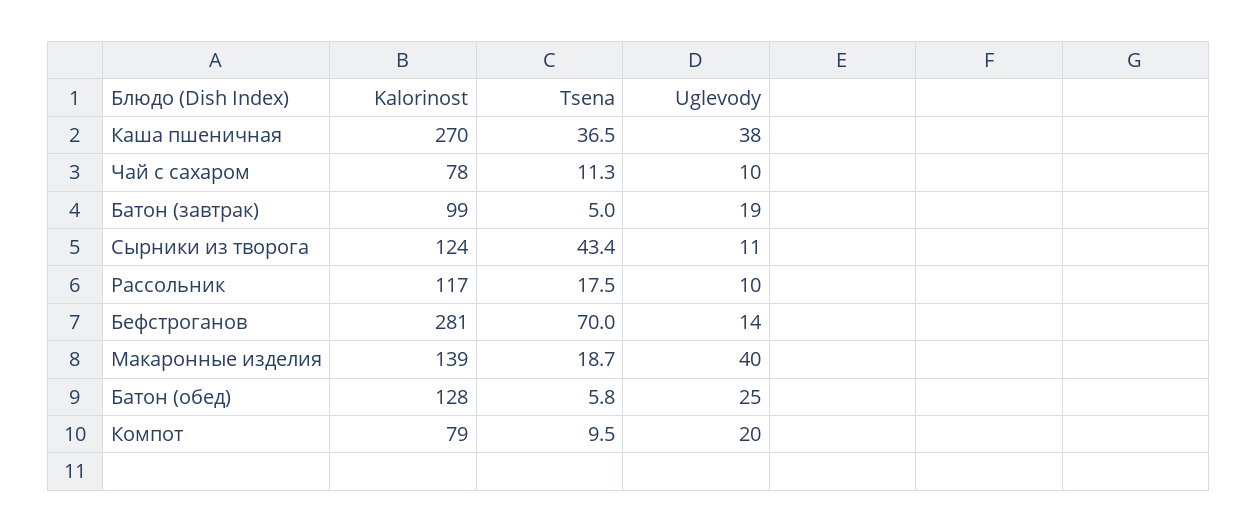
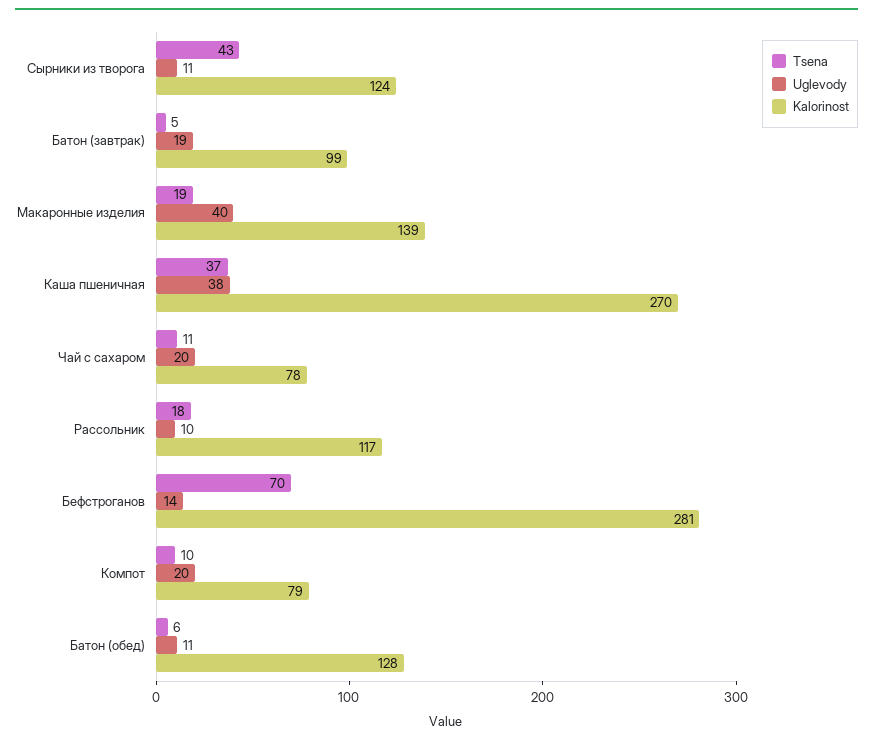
  {
    "Kalorinost": {
      "Каша пшеничная": 270,
      "Чай с сахаром": 78,
      "Батон (завтрак)": 99,
      "Сырники из творога": 124,
      "Рассольник": 117,
      "Бефстроганов": 281,
      "Макаронные изделия": 139,
      "Батон (обед)": 128,
      "Компот": 79
    },
    "Tsena": {
      "Каша пшеничная": 36.5,
      "Чай с сахаром": 11.3,
      "Батон (завтрак)": 5,
      "Сырники из творога": 43.4,
      "Рассольник": 17.5,
      "Бефстроганов": 70,
      "Макаронные изделия": 18.7,
      "Батон (обед)": 5.8,
      "Компот": 9.5
    },
    "Uglevody": {
      "Каша пшеничная": 38,
-     "Чай с сахаром": 10,
+     "Чай с сахаром": 20,
      "Батон (завтрак)": 19,
      "Сырники из творога": 11,
      "Рассольник": 10,
      "Бефстроганов": 14,
      "Макаронные изделия": 40,
-     "Батон (обед)": 25,
+     "Батон (обед)": 11,
      "Компот": 20
    }
  }

